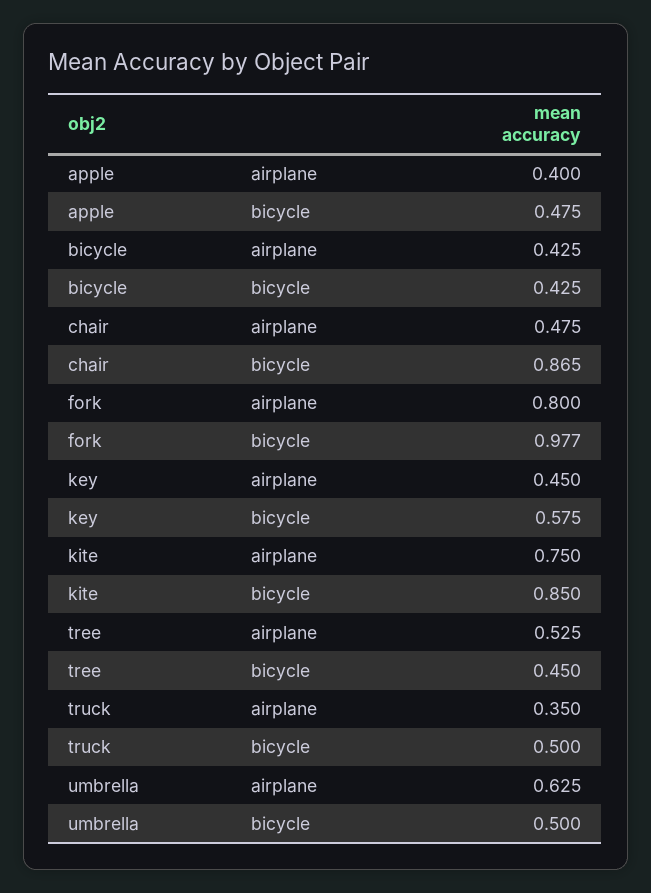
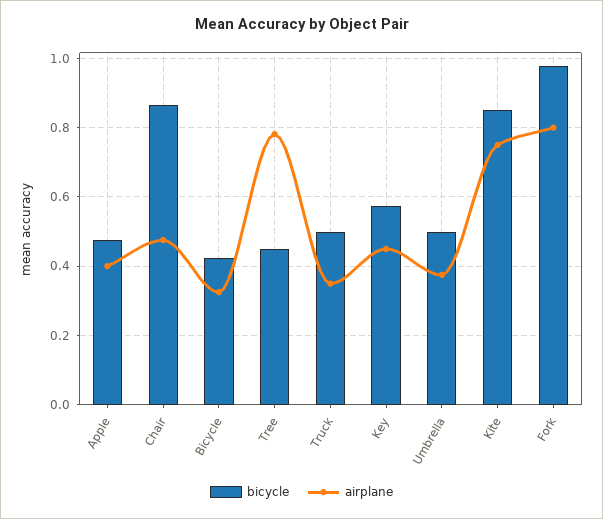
  {
    "airplane": {
      "apple": 0.4,
-     "bicycle": 0.425,
+     "bicycle": 0.32,
      "chair": 0.475,
      "fork": 0.8,
      "key": 0.45,
      "kite": 0.75,
-     "tree": 0.525,
+     "tree": 0.78,
      "truck": 0.35,
-     "umbrella": 0.625
+     "umbrella": 0.38
    },
    "bicycle": {
      "apple": 0.475,
      "bicycle": 0.425,
      "chair": 0.865,
      "fork": 0.977,
      "key": 0.575,
      "kite": 0.85,
      "tree": 0.45,
      "truck": 0.5,
      "umbrella": 0.5
    }
  }

